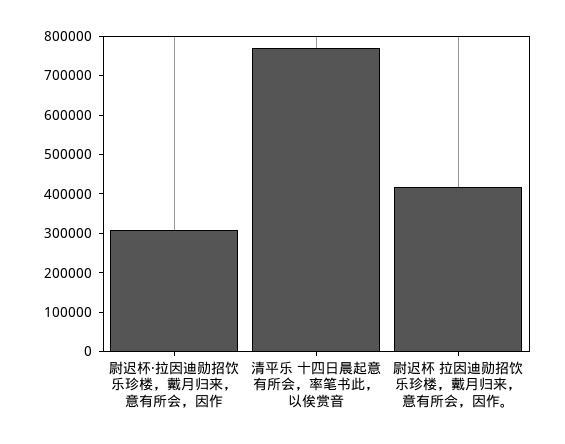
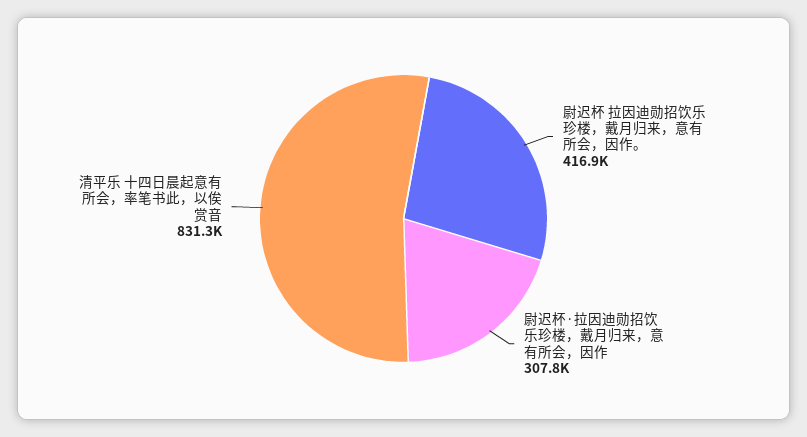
  {
    "尉迟杯·拉因迪勋招饮乐珍楼，戴月归来，意有所会，因作": 307800,
-   "清平乐 十四日晨起意有所会，率笔书此，以俟赏音": 775000,
+   "清平乐 十四日晨起意有所会，率笔书此，以俟赏音": 831300,
    "尉迟杯 拉因迪勋招饮乐珍楼，戴月归来，意有所会，因作。": 416900
  }

